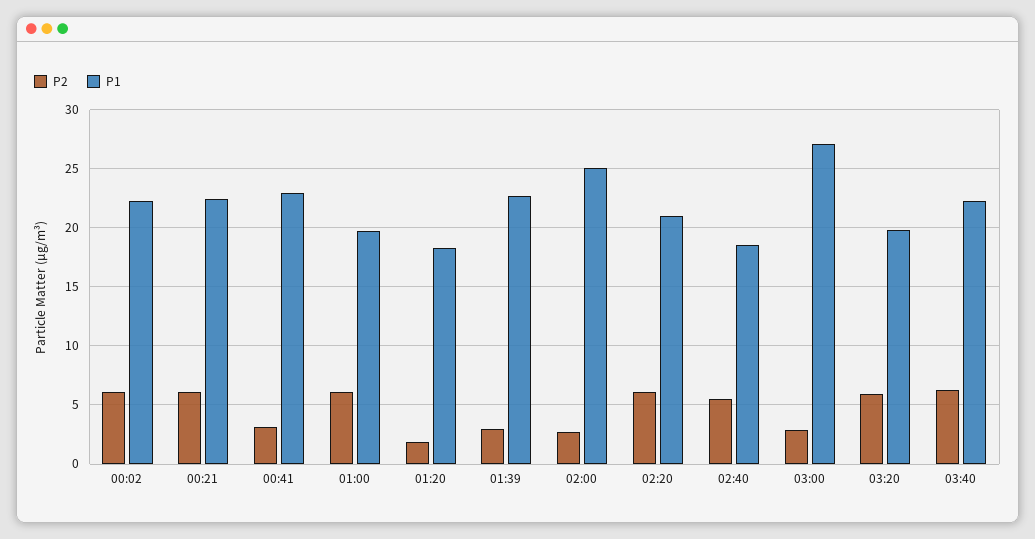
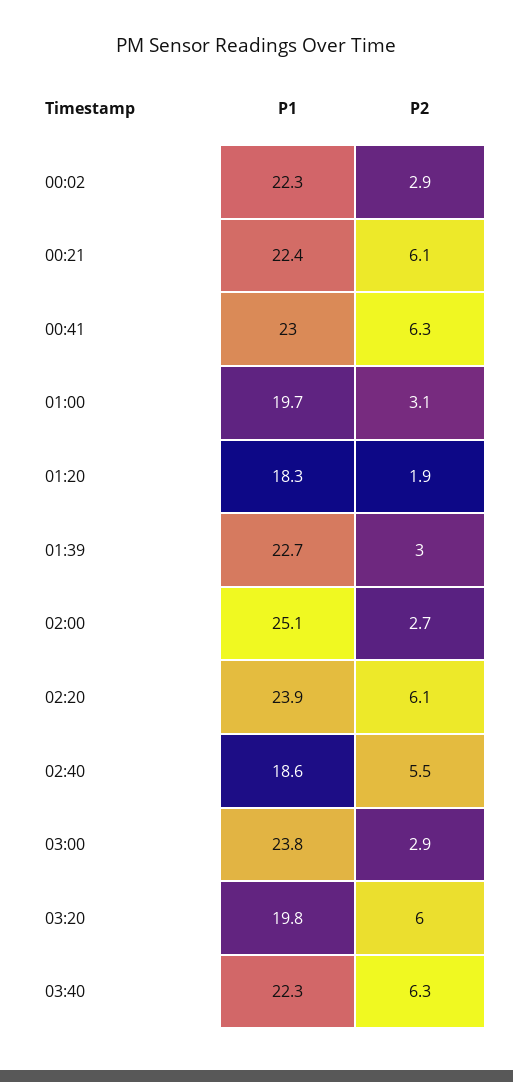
  {
    "P2": {
-     "00:02": 6,
+     "00:02": 2.9,
      "00:21": 6.1,
-     "00:41": 3,
+     "00:41": 6.3,
-     "01:00": 6,
+     "01:00": 3.1,
      "01:20": 1.9,
      "01:39": 3,
      "02:00": 2.7,
      "02:20": 6.1,
      "02:40": 5.5,
      "03:00": 2.9,
      "03:20": 6,
      "03:40": 6.3
    },
    "P1": {
      "00:02": 22.3,
      "00:21": 22.4,
      "00:41": 23,
      "01:00": 19.7,
      "01:20": 18.3,
      "01:39": 22.7,
      "02:00": 25.1,
-     "02:20": 21,
+     "02:20": 23.9,
      "02:40": 18.6,
-     "03:00": 27,
+     "03:00": 23.8,
      "03:20": 19.8,
      "03:40": 22.3
    }
  }

